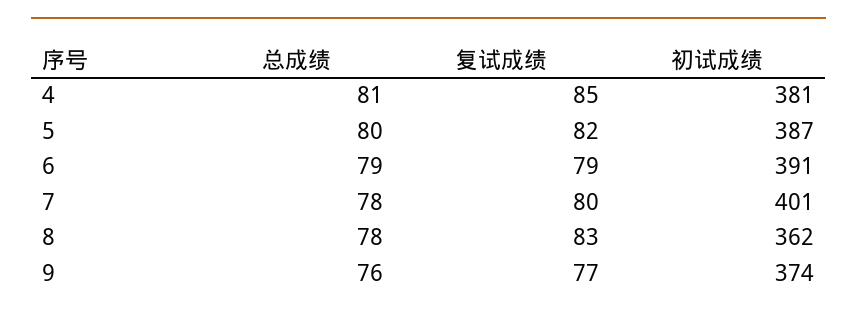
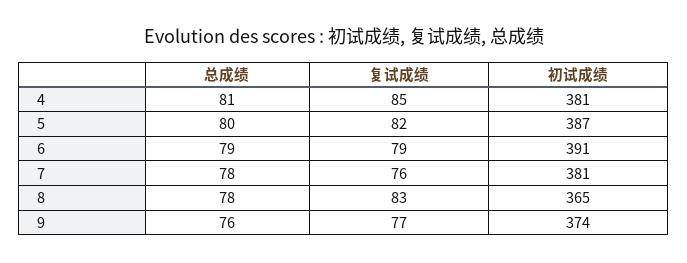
  {
    "总成绩": {
      "4": 81,
      "5": 80,
      "6": 79,
      "7": 78,
      "8": 78,
      "9": 76
    },
    "复试成绩": {
      "4": 85,
      "5": 82,
      "6": 79,
-     "7": 80,
+     "7": 76,
      "8": 83,
      "9": 77
    },
    "初试成绩": {
      "4": 381,
      "5": 387,
      "6": 391,
-     "7": 401,
+     "7": 381,
-     "8": 362,
+     "8": 365,
      "9": 374
    }
  }

